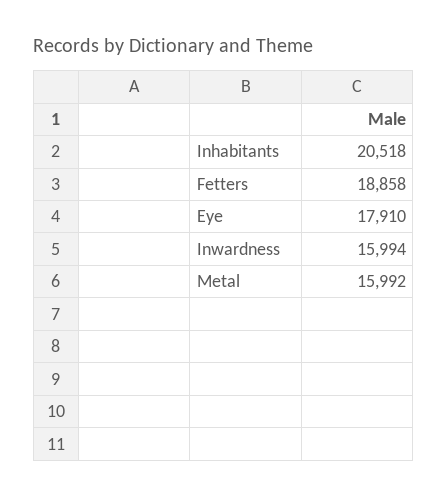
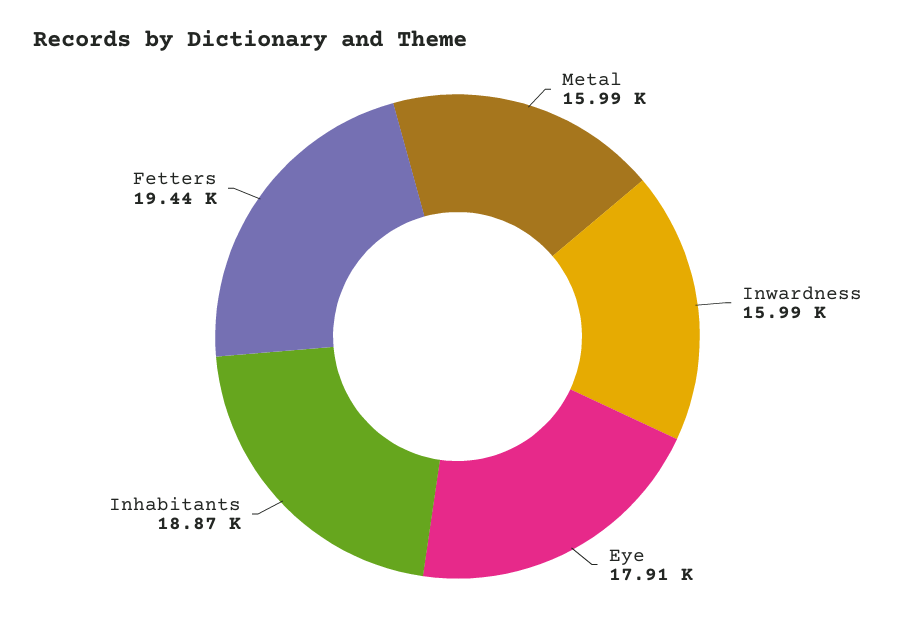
  {
-   "Inhabitants": 20518,
+   "Inhabitants": 18870,
-   "Fetters": 18858,
+   "Fetters": 19440,
    "Eye": 17910,
    "Inwardness": 15994,
    "Metal": 15992
  }

